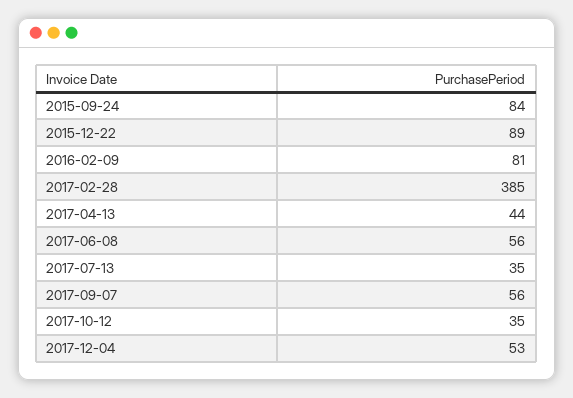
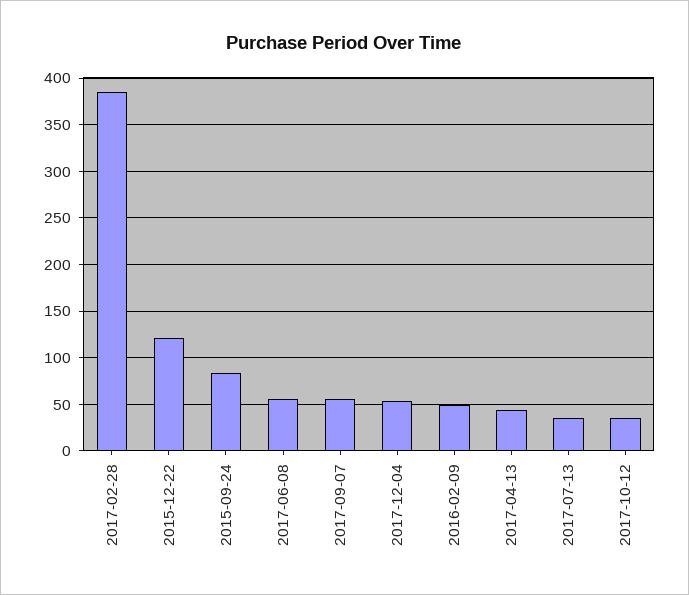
  {
    "2015-09-24": 84,
-   "2015-12-22": 89,
+   "2015-12-22": 120,
-   "2016-02-09": 81,
+   "2016-02-09": 50,
    "2017-02-28": 385,
    "2017-04-13": 44,
    "2017-06-08": 56,
    "2017-07-13": 35,
    "2017-09-07": 56,
    "2017-10-12": 35,
    "2017-12-04": 53
  }

